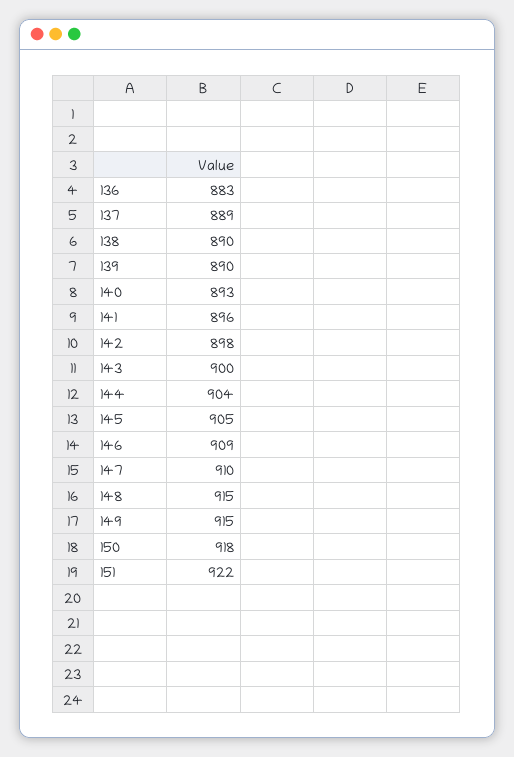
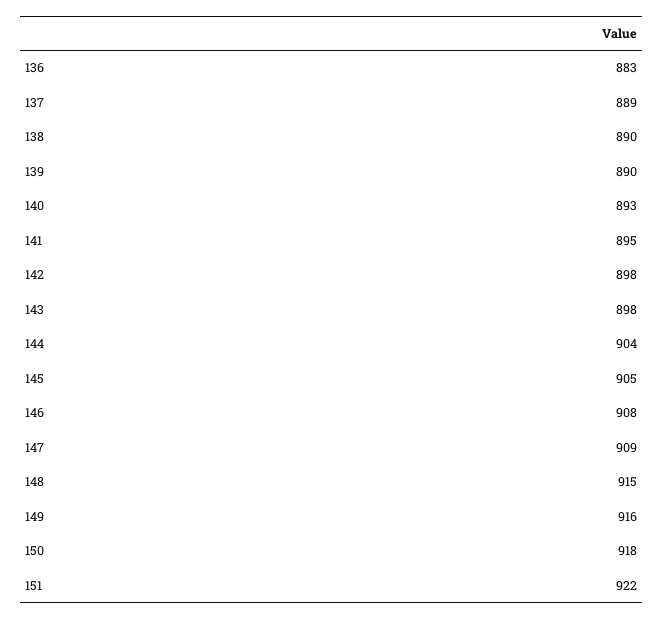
  {
    "136": 883,
    "137": 889,
    "138": 890,
    "139": 890,
    "140": 893,
-   "141": 896,
+   "141": 895,
    "142": 898,
-   "143": 900,
+   "143": 898,
    "144": 904,
    "145": 905,
-   "146": 909,
+   "146": 908,
-   "147": 910,
+   "147": 909,
    "148": 915,
-   "149": 915,
+   "149": 916,
    "150": 918,
    "151": 922
  }

